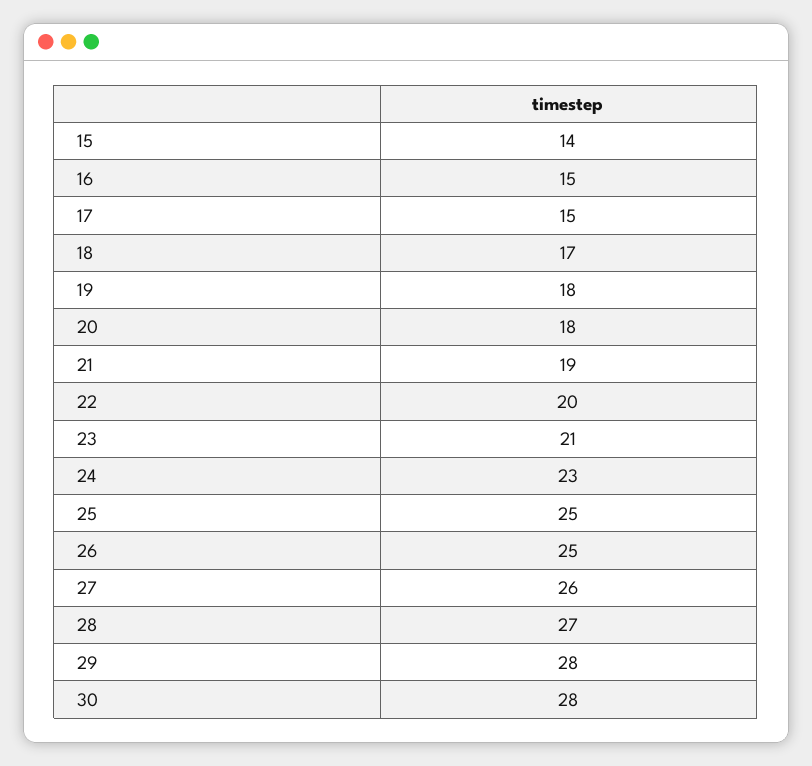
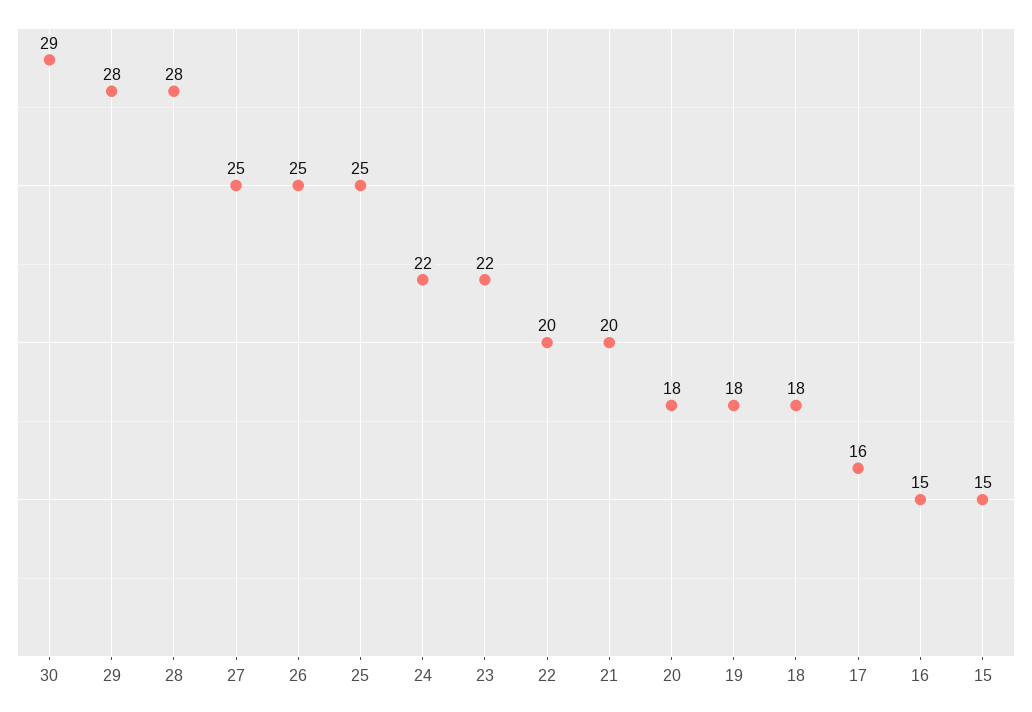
  {
-   "15": 14,
+   "15": 15,
    "16": 15,
-   "17": 15,
+   "17": 16,
-   "18": 17,
+   "18": 18,
    "19": 18,
    "20": 18,
-   "21": 19,
+   "21": 20,
    "22": 20,
-   "23": 21,
+   "23": 22,
-   "24": 23,
+   "24": 22,
    "25": 25,
    "26": 25,
-   "27": 26,
+   "27": 25,
-   "28": 27,
+   "28": 28,
    "29": 28,
-   "30": 28
+   "30": 29
  }

